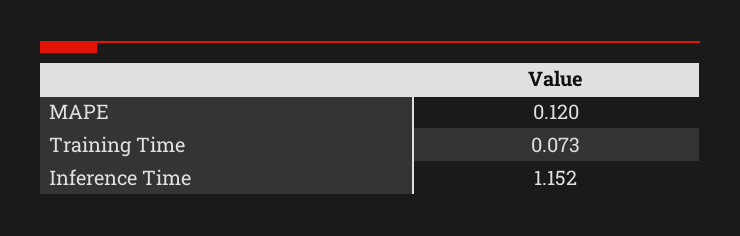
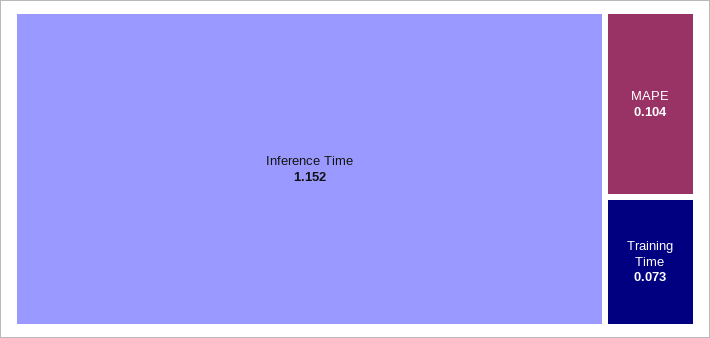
  {
-   "MAPE": 0.12,
+   "MAPE": 0.104,
    "Training Time": 0.073,
    "Inference Time": 1.152
  }

